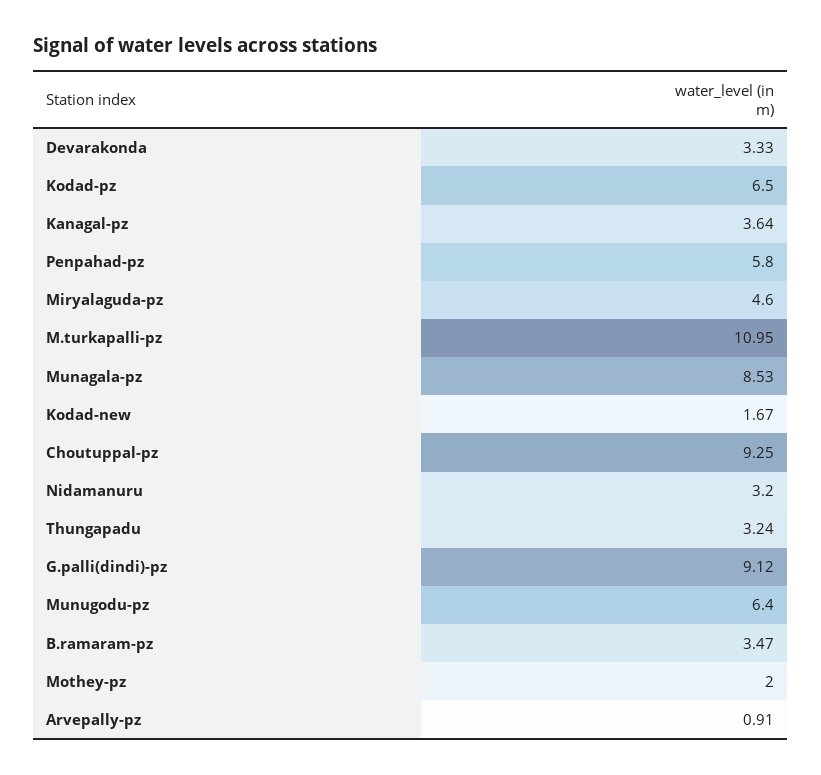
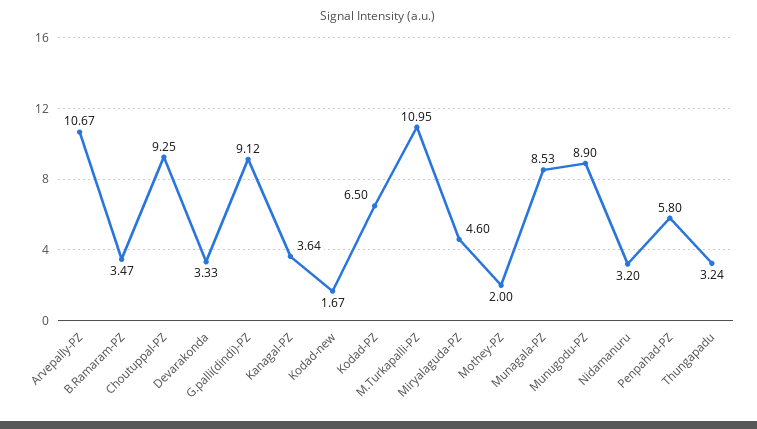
  {
    "Devarakonda": 3.33,
    "Kodad-pz": 6.5,
    "Kanagal-pz": 3.64,
    "Penpahad-pz": 5.8,
    "Miryalaguda-pz": 4.6,
    "M.turkapalli-pz": 10.95,
    "Munagala-pz": 8.53,
    "Kodad-new": 1.67,
    "Choutuppal-pz": 9.25,
    "Nidamanuru": 3.2,
    "Thungapadu": 3.24,
    "G.palli(dindi)-pz": 9.12,
-   "Munugodu-pz": 6.4,
+   "Munugodu-pz": 8.9,
    "B.ramaram-pz": 3.47,
    "Mothey-pz": 2,
-   "Arvepally-pz": 0.91
+   "Arvepally-pz": 10.67
  }

